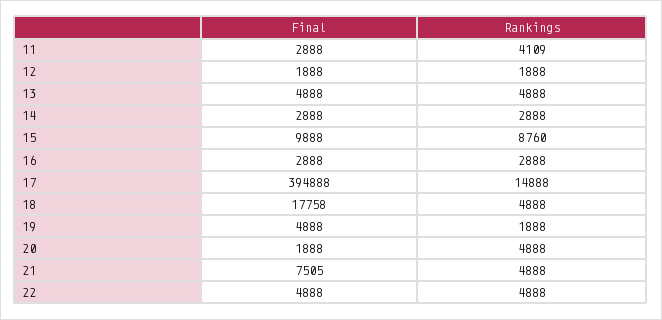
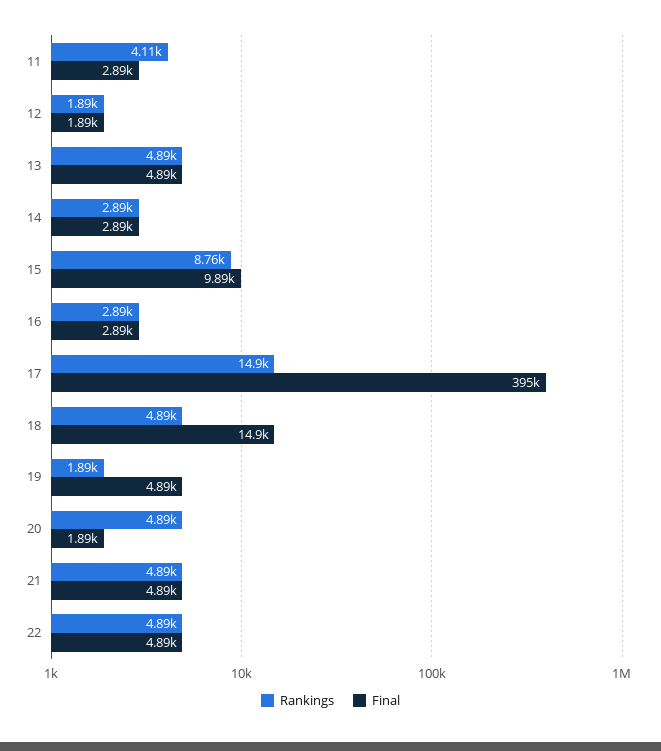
  {
    "Final": {
      "11": 2888,
      "12": 1888,
      "13": 4888,
      "14": 2888,
      "15": 9888,
      "16": 2888,
      "17": 394888,
-     "18": 17758,
+     "18": 14900,
      "19": 4888,
      "20": 1888,
-     "21": 7505,
+     "21": 4890,
      "22": 4888
    },
    "Rankings": {
      "11": 4109,
      "12": 1888,
      "13": 4888,
      "14": 2888,
      "15": 8760,
      "16": 2888,
      "17": 14888,
      "18": 4888,
      "19": 1888,
      "20": 4888,
      "21": 4888,
      "22": 4888
    }
  }

